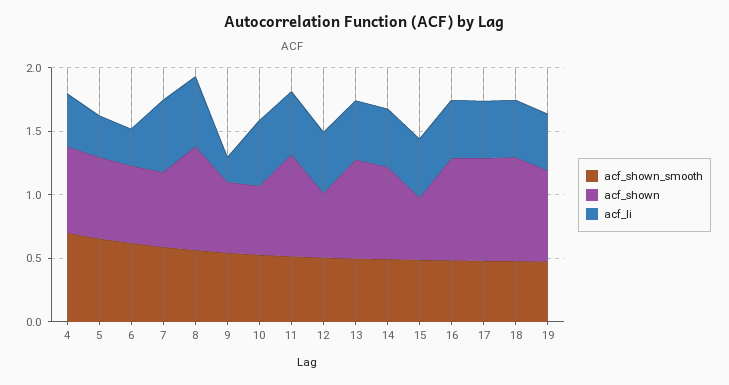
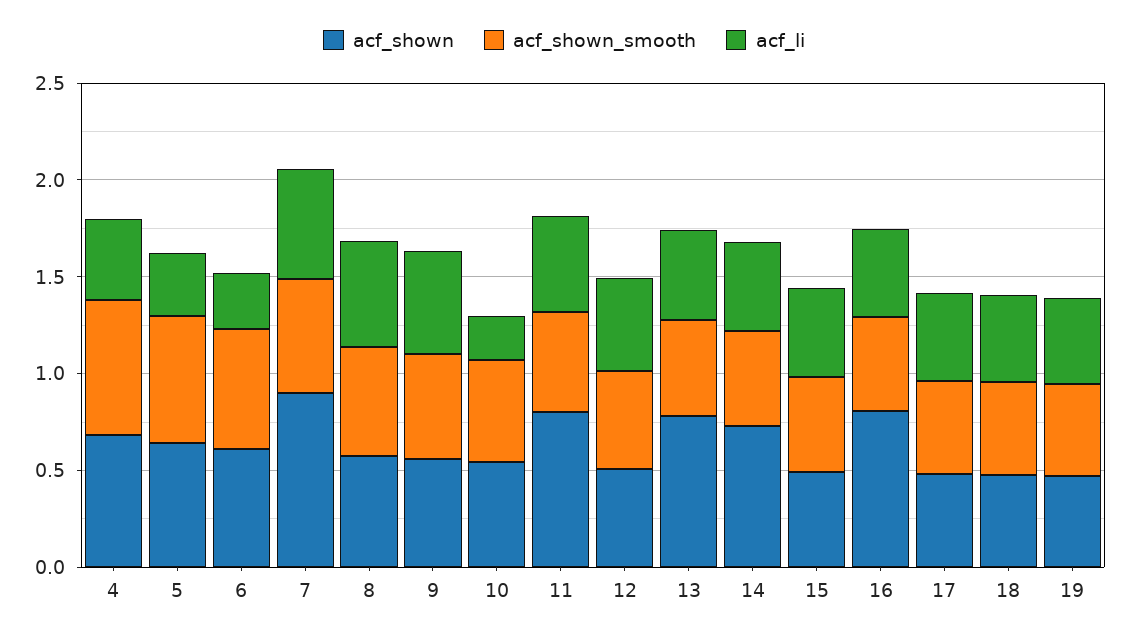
  {
    "acf_shown_smooth": {
      "4": 0.7,
      "5": 0.7,
      "6": 0.6,
      "7": 0.6,
      "8": 0.6,
      "9": 0.5,
      "10": 0.5,
      "11": 0.5,
      "12": 0.5,
      "13": 0.5,
      "14": 0.5,
      "15": 0.5,
      "16": 0.5,
      "17": 0.5,
      "18": 0.5,
      "19": 0.5
    },
    "acf_shown": {
      "4": 0.7,
      "5": 0.6,
      "6": 0.6,
-     "7": 0.6,
+     "7": 0.9,
-     "8": 0.8,
+     "8": 0.6,
      "9": 0.6,
      "10": 0.5,
      "11": 0.8,
      "12": 0.5,
      "13": 0.8,
      "14": 0.7,
      "15": 0.5,
      "16": 0.8,
-     "17": 0.8,
+     "17": 0.5,
-     "18": 0.8,
+     "18": 0.5,
-     "19": 0.7
+     "19": 0.5
    },
    "acf_li": {
      "4": 0.4,
      "5": 0.3,
      "6": 0.3,
      "7": 0.6,
      "8": 0.5,
-     "9": 0.2,
+     "9": 0.5,
-     "10": 0.5,
+     "10": 0.2,
      "11": 0.5,
      "12": 0.5,
      "13": 0.5,
      "14": 0.5,
      "15": 0.5,
      "16": 0.5,
      "17": 0.5,
      "18": 0.4,
      "19": 0.4
    }
  }

